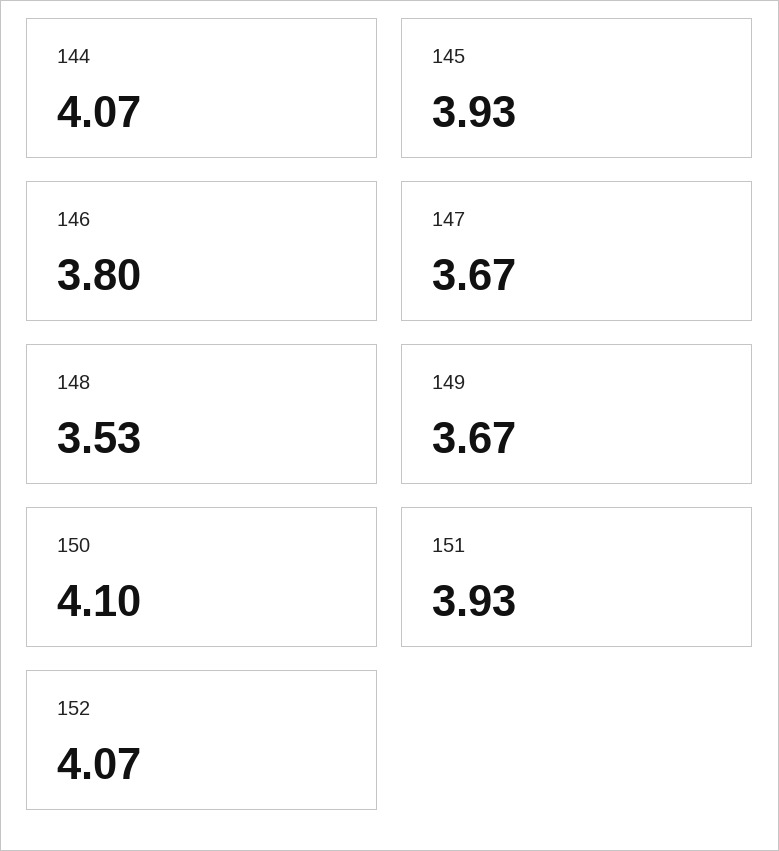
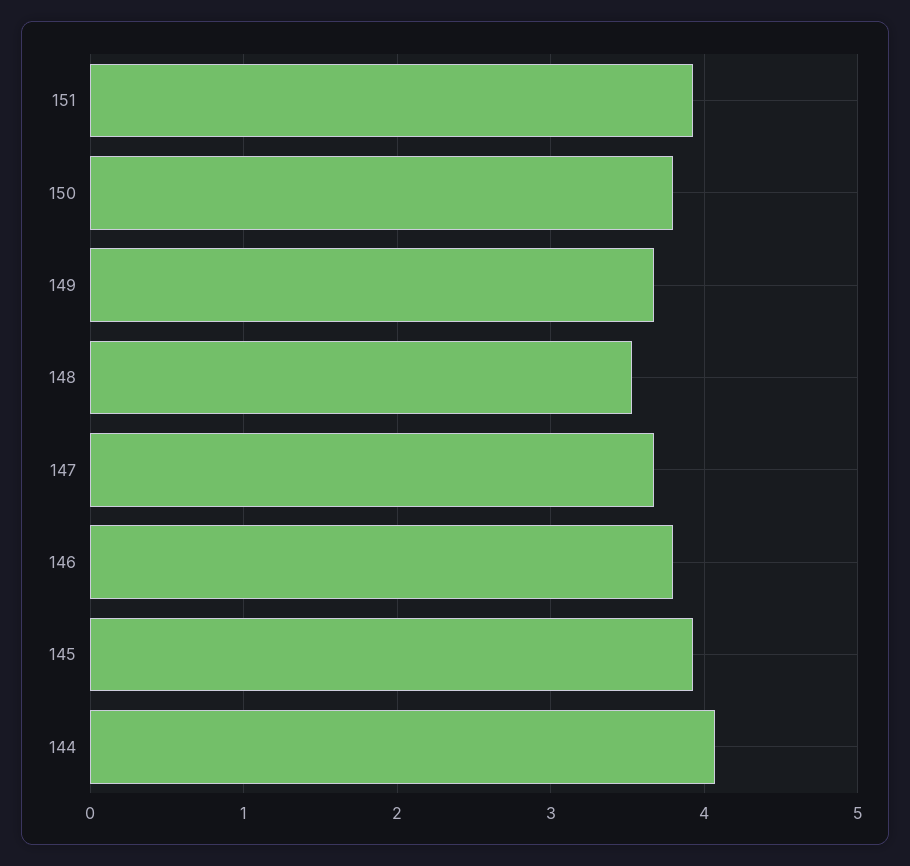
  {
    "144": 4.07,
    "145": 3.93,
    "146": 3.8,
    "147": 3.67,
    "148": 3.53,
    "149": 3.67,
-   "150": 4.1,
+   "150": 3.8,
-   "151": 3.93,
+   "151": 3.93
-   "152": 4.07
  }

